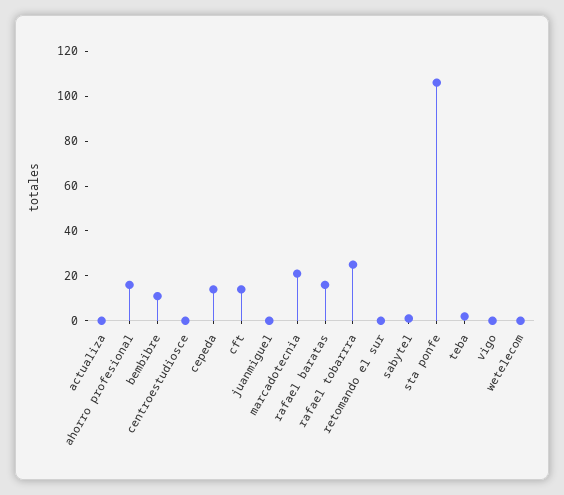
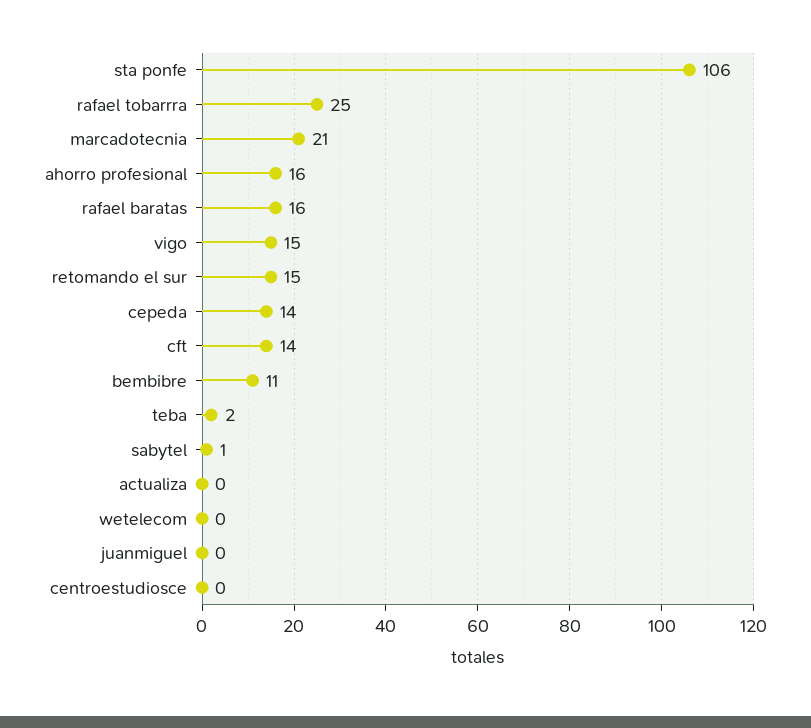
  {
    "actualiza": 0,
    "ahorro profesional": 16,
    "bembibre": 11,
    "centroestudiosce": 0,
    "cepeda": 14,
    "cft": 14,
    "juanmiguel": 0,
    "marcadotecnia": 21,
    "rafael baratas": 16,
    "rafael tobarrra": 25,
-   "retomando el sur": 0,
+   "retomando el sur": 15,
    "sabytel": 1,
    "sta ponfe": 106,
    "teba": 2,
-   "vigo": 0,
+   "vigo": 15,
    "wetelecom": 0
  }

